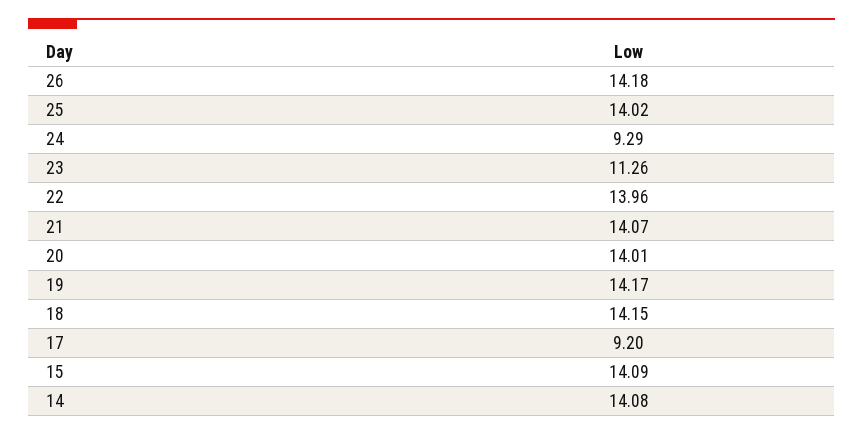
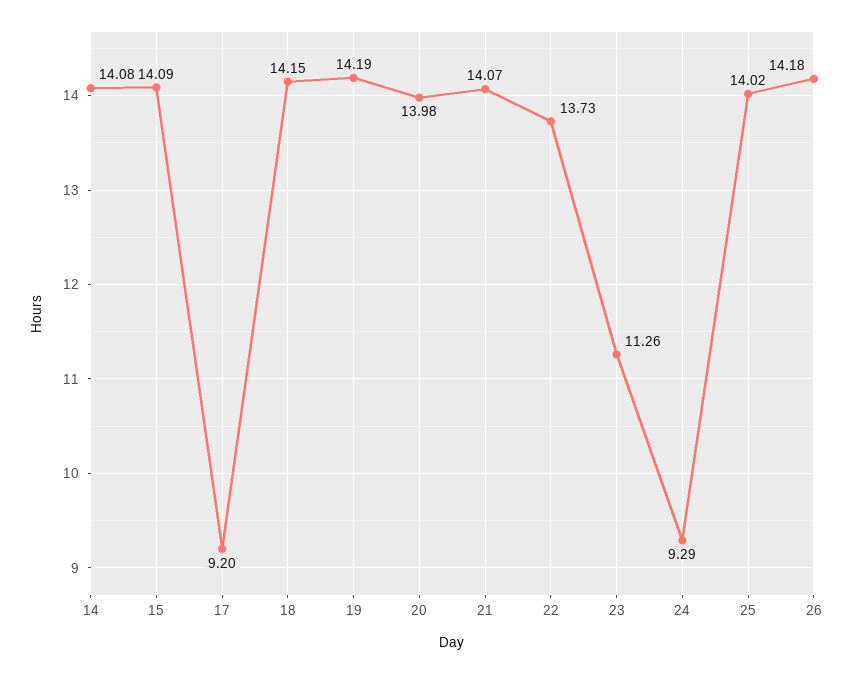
  {
    "26": 14.18,
    "25": 14.02,
    "24": 9.29,
    "23": 11.26,
-   "22": 13.96,
+   "22": 13.73,
    "21": 14.07,
-   "20": 14.01,
+   "20": 13.98,
-   "19": 14.17,
+   "19": 14.19,
    "18": 14.15,
    "17": 9.2,
    "15": 14.09,
    "14": 14.08
  }

